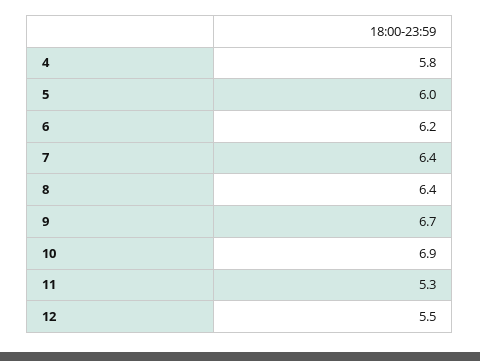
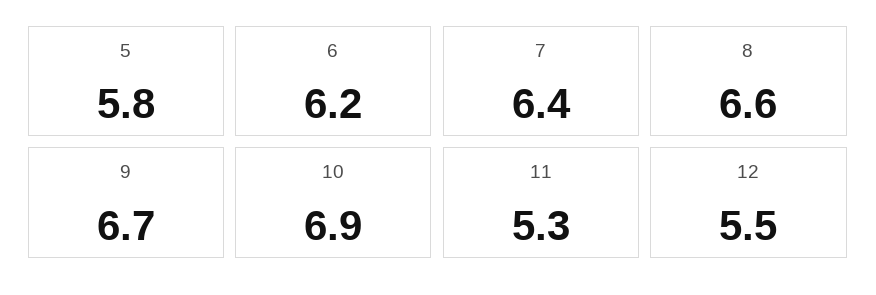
  {
-   "4": 5.8,
-   "5": 6,
+   "5": 5.8,
    "6": 6.2,
    "7": 6.4,
-   "8": 6.4,
+   "8": 6.6,
    "9": 6.7,
    "10": 6.9,
    "11": 5.3,
    "12": 5.5
  }

